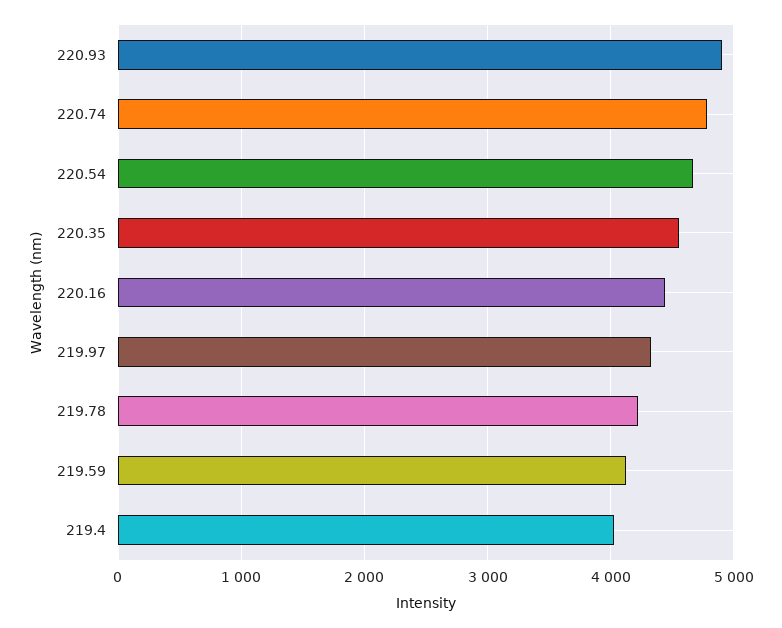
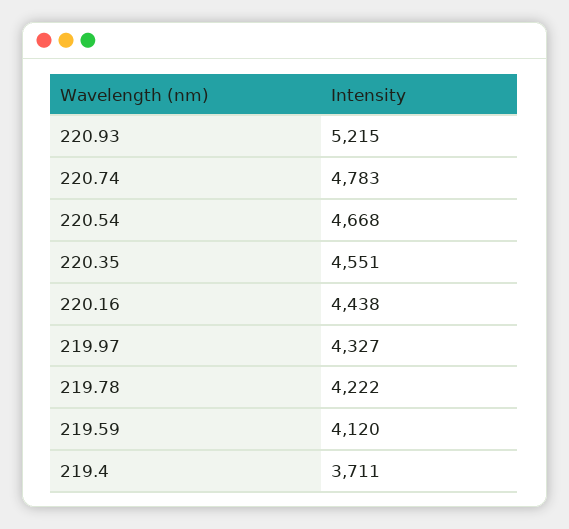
  {
-   "220.93": 4900,
+   "220.93": 5215,
    "220.74": 4783,
    "220.54": 4668,
    "220.35": 4551,
    "220.16": 4438,
    "219.97": 4327,
    "219.78": 4222,
    "219.59": 4120,
-   "219.4": 4000
+   "219.4": 3711
  }

